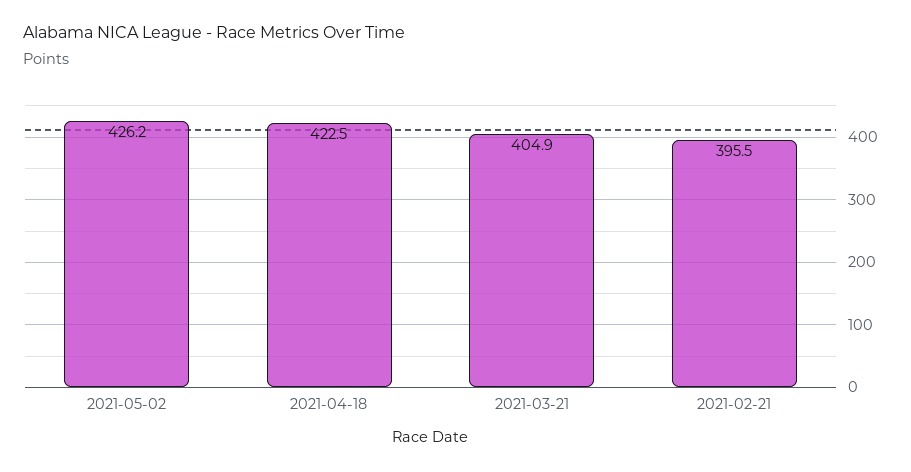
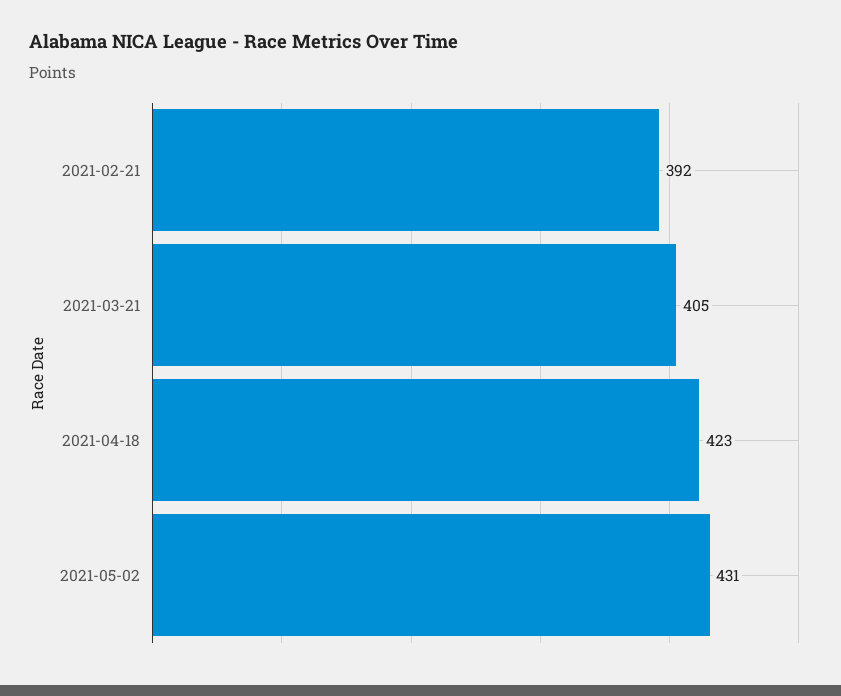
  {
-   "2021-05-02": 426.2,
+   "2021-05-02": 431,
    "2021-04-18": 422.5,
    "2021-03-21": 404.9,
-   "2021-02-21": 395.5
+   "2021-02-21": 392
  }

